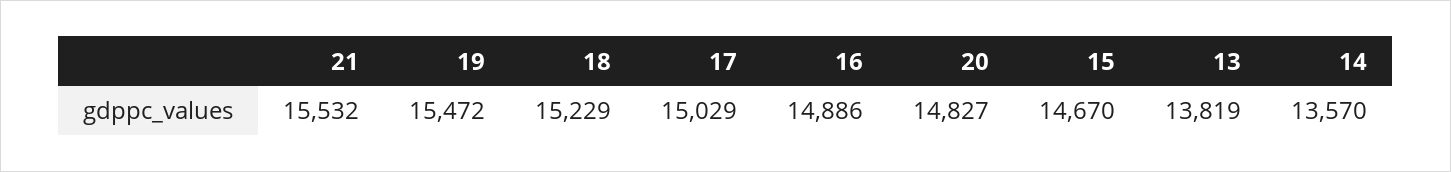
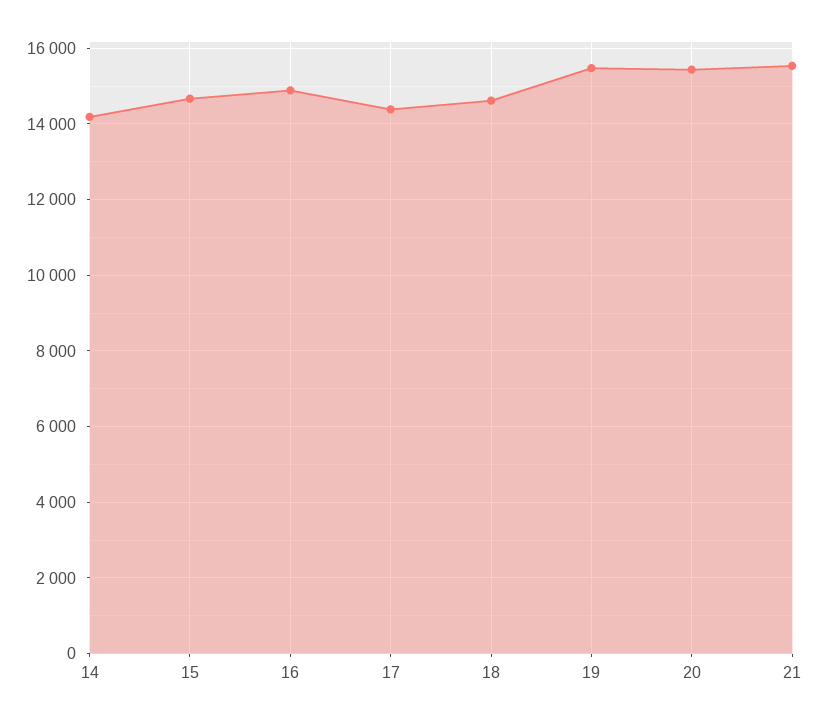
  {
    "21": 15532,
    "19": 15472,
-   "18": 15229,
+   "18": 14600,
-   "17": 15029,
+   "17": 14400,
    "16": 14886,
-   "20": 14827,
+   "20": 15400,
    "15": 14670,
-   "13": 13819,
-   "14": 13570
+   "14": 14200
  }

